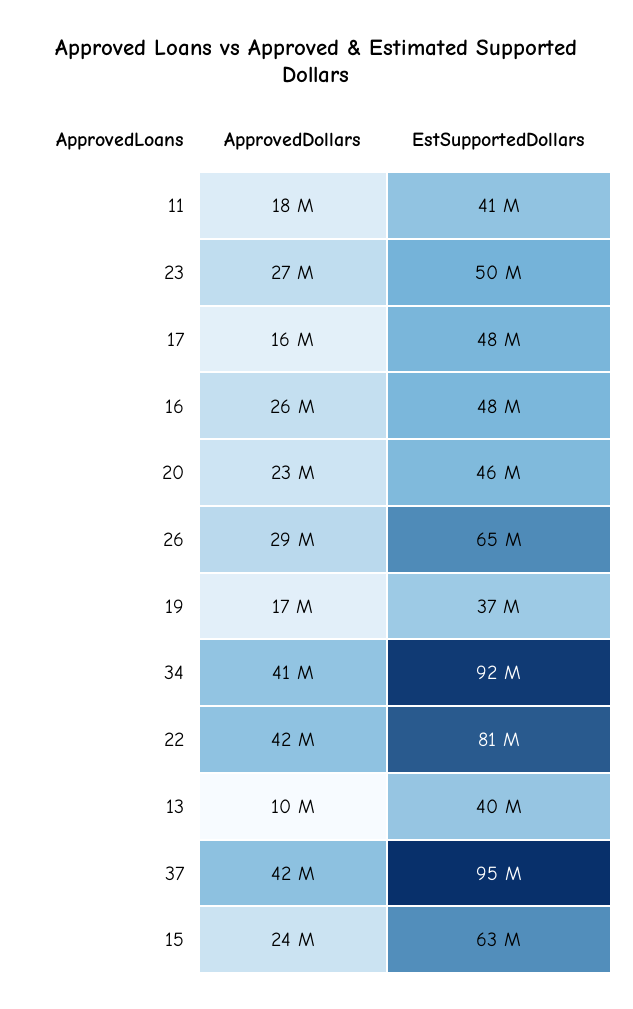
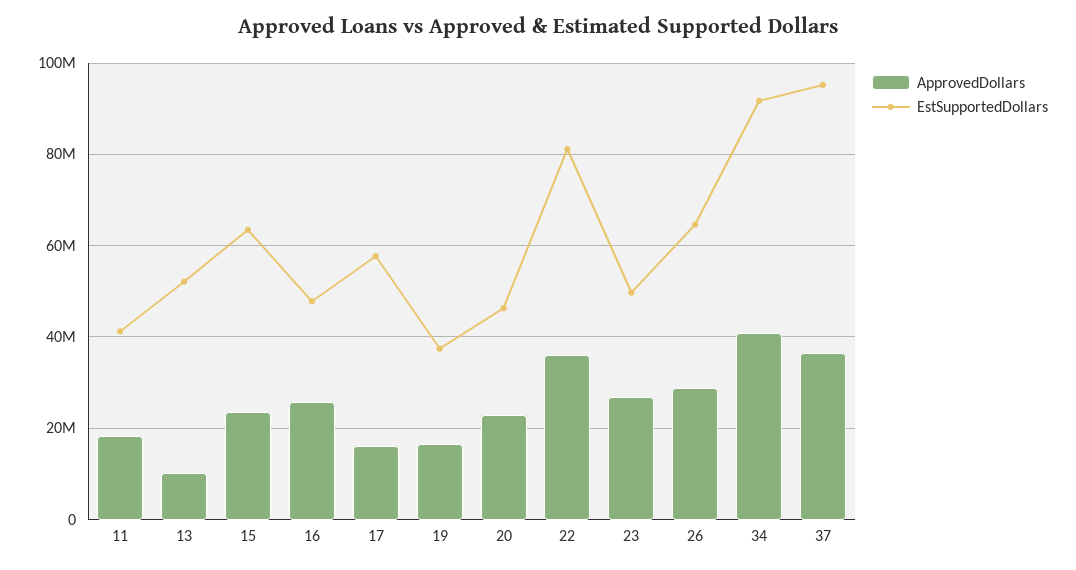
  {
    "ApprovedDollars": {
      "11": 18000000,
      "23": 27000000,
      "17": 16000000,
      "16": 26000000,
      "20": 23000000,
      "26": 29000000,
      "19": 17000000,
      "34": 41000000,
-     "22": 42000000,
+     "22": 36000000,
      "13": 10000000,
-     "37": 42000000,
+     "37": 36000000,
      "15": 24000000
    },
    "EstSupportedDollars": {
      "11": 41000000,
      "23": 50000000,
-     "17": 48000000,
+     "17": 58000000,
      "16": 48000000,
      "20": 46000000,
      "26": 65000000,
      "19": 37000000,
      "34": 92000000,
      "22": 81000000,
-     "13": 40000000,
+     "13": 52000000,
      "37": 95000000,
      "15": 63000000
    }
  }

